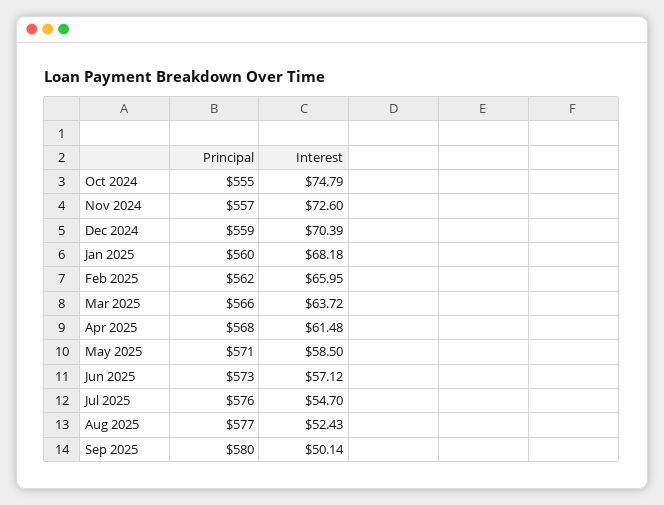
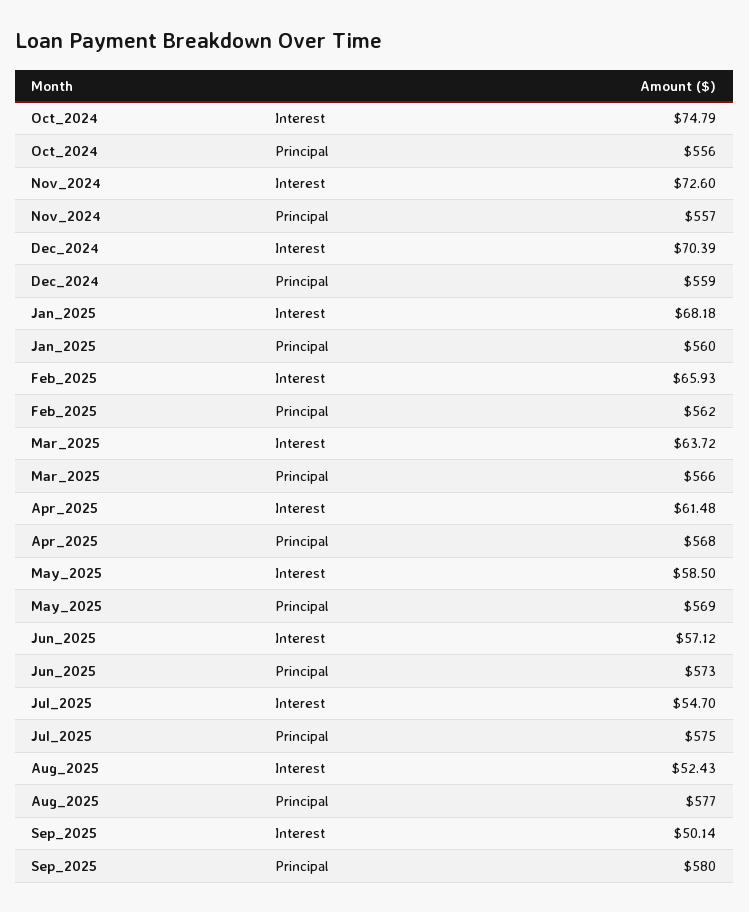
  {
    "Principal": {
-     "Oct 2024": 555,
+     "Oct 2024": 556,
      "Nov 2024": 557,
      "Dec 2024": 559,
      "Jan 2025": 560,
      "Feb 2025": 562,
      "Mar 2025": 566,
      "Apr 2025": 568,
-     "May 2025": 571,
+     "May 2025": 569,
      "Jun 2025": 573,
-     "Jul 2025": 576,
+     "Jul 2025": 575,
      "Aug 2025": 577,
      "Sep 2025": 580
    },
    "Interest": {
      "Oct 2024": 74.79,
      "Nov 2024": 72.6,
      "Dec 2024": 70.39,
      "Jan 2025": 68.18,
-     "Feb 2025": 65.95,
+     "Feb 2025": 65.93,
      "Mar 2025": 63.72,
      "Apr 2025": 61.48,
      "May 2025": 58.5,
      "Jun 2025": 57.12,
      "Jul 2025": 54.7,
      "Aug 2025": 52.43,
      "Sep 2025": 50.14
    }
  }

